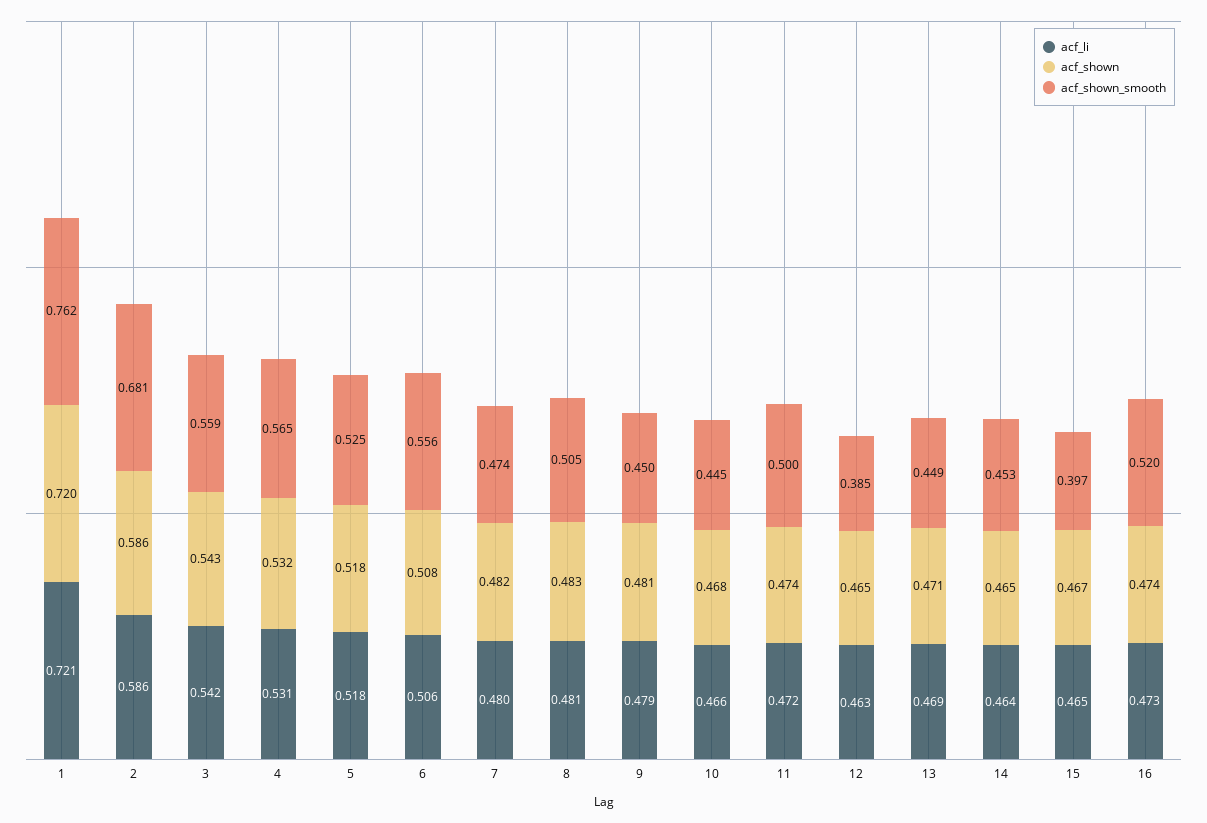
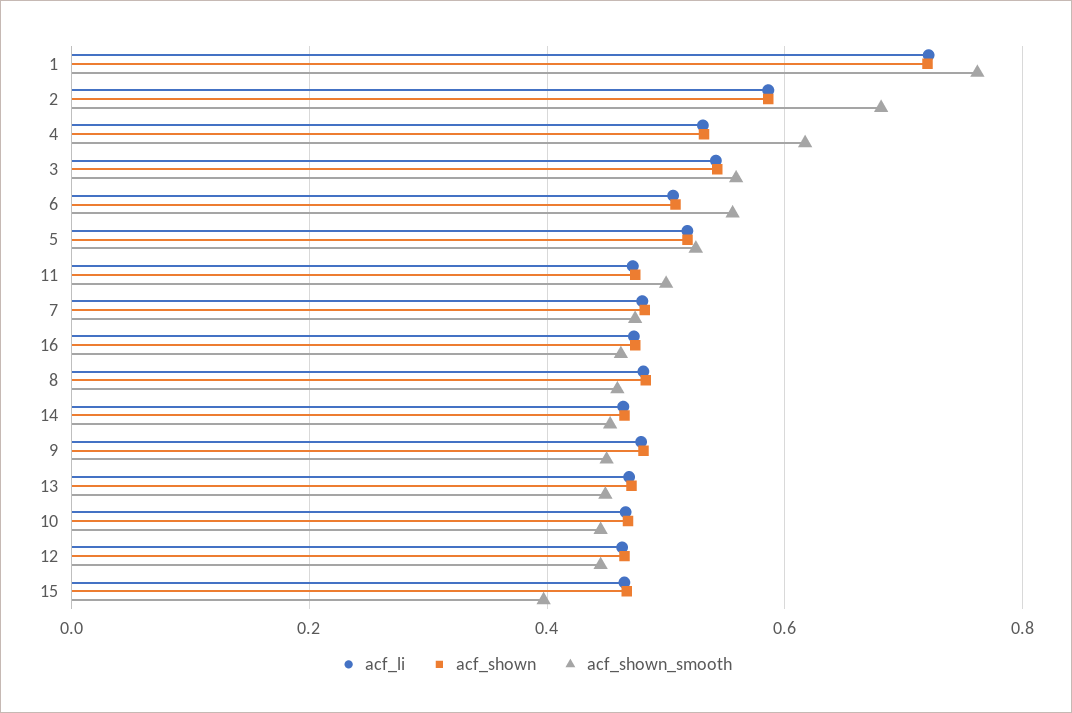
  {
    "acf_li": {
      "1": 0.721,
      "2": 0.586,
      "3": 0.542,
      "4": 0.531,
      "5": 0.518,
      "6": 0.506,
      "7": 0.48,
      "8": 0.481,
      "9": 0.479,
      "10": 0.466,
      "11": 0.472,
      "12": 0.463,
      "13": 0.469,
      "14": 0.464,
      "15": 0.465,
      "16": 0.473
    },
    "acf_shown": {
      "1": 0.72,
      "2": 0.586,
      "3": 0.543,
      "4": 0.532,
      "5": 0.518,
      "6": 0.508,
      "7": 0.482,
      "8": 0.483,
      "9": 0.481,
      "10": 0.468,
      "11": 0.474,
      "12": 0.465,
      "13": 0.471,
      "14": 0.465,
      "15": 0.467,
      "16": 0.474
    },
    "acf_shown_smooth": {
      "1": 0.762,
      "2": 0.681,
      "3": 0.559,
-     "4": 0.565,
+     "4": 0.62,
      "5": 0.525,
      "6": 0.556,
      "7": 0.474,
-     "8": 0.505,
+     "8": 0.46,
      "9": 0.45,
      "10": 0.445,
      "11": 0.5,
-     "12": 0.385,
+     "12": 0.44,
      "13": 0.449,
      "14": 0.453,
      "15": 0.397,
-     "16": 0.52
+     "16": 0.46
    }
  }

